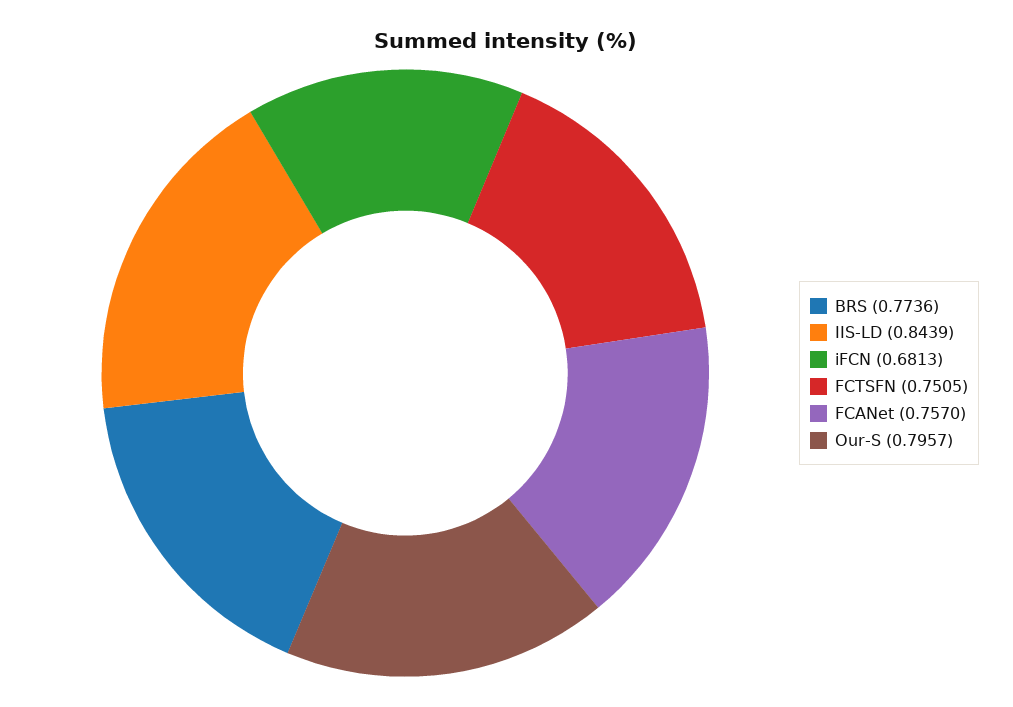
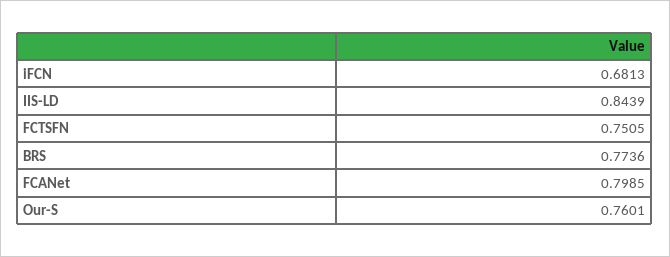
  {
    "BRS": 0.7736,
    "IIS-LD": 0.8439,
    "iFCN": 0.6813,
    "FCTSFN": 0.7505,
-   "FCANet": 0.757,
+   "FCANet": 0.7985,
-   "Our-S": 0.7957
+   "Our-S": 0.7601
  }

